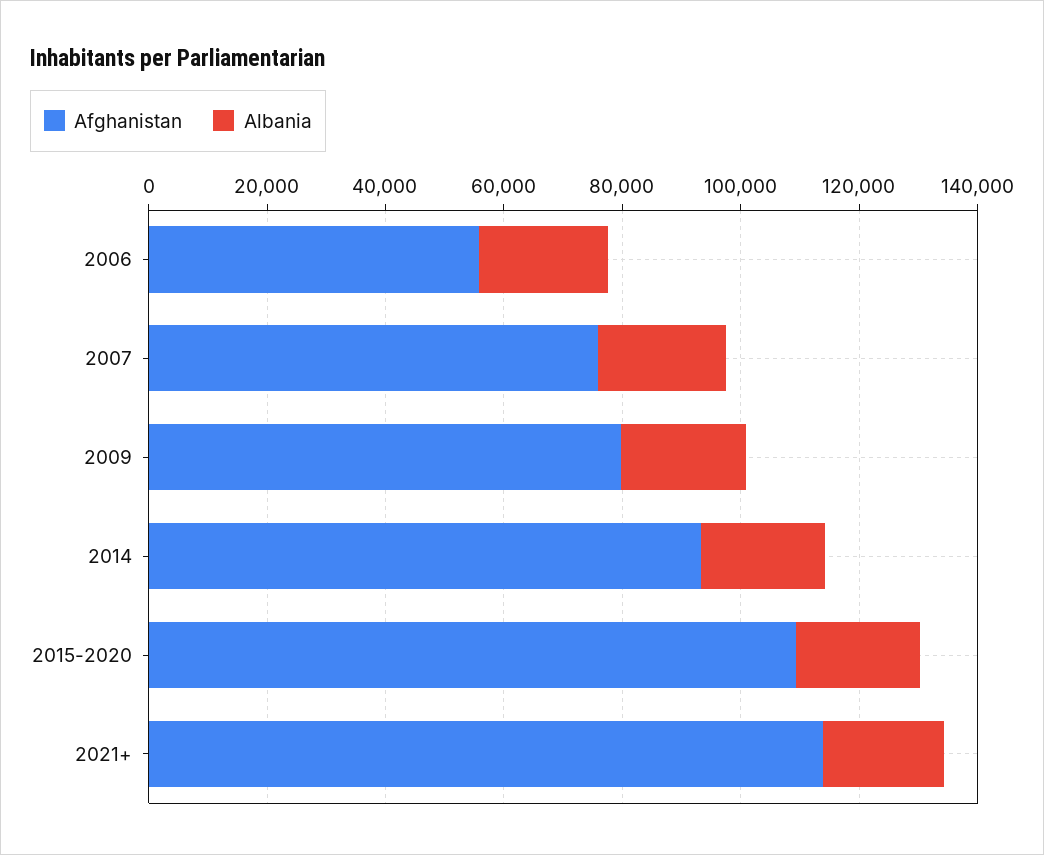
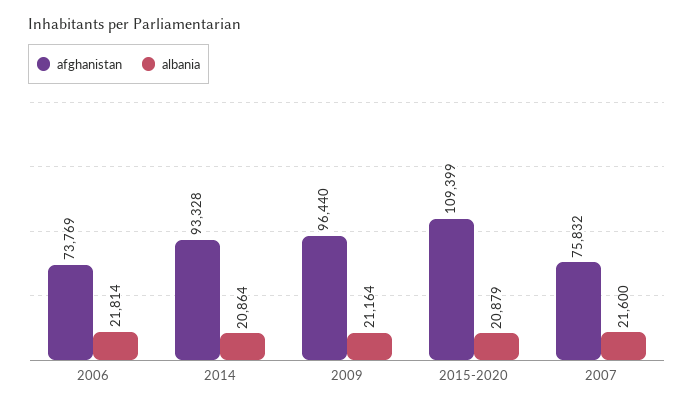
  {
    "Afghanistan": {
-     "2006": 55000,
+     "2006": 73769,
      "2007": 75832,
-     "2009": 80000,
+     "2009": 96440,
      "2014": 93328,
-     "2015-2020": 109399,
+     "2015-2020": 109399
-     "2021+": 115000
    },
    "Albania": {
      "2006": 21814,
      "2007": 21600,
      "2009": 21164,
      "2014": 20864,
-     "2015-2020": 20879,
+     "2015-2020": 20879
-     "2021+": 20000
    }
  }

